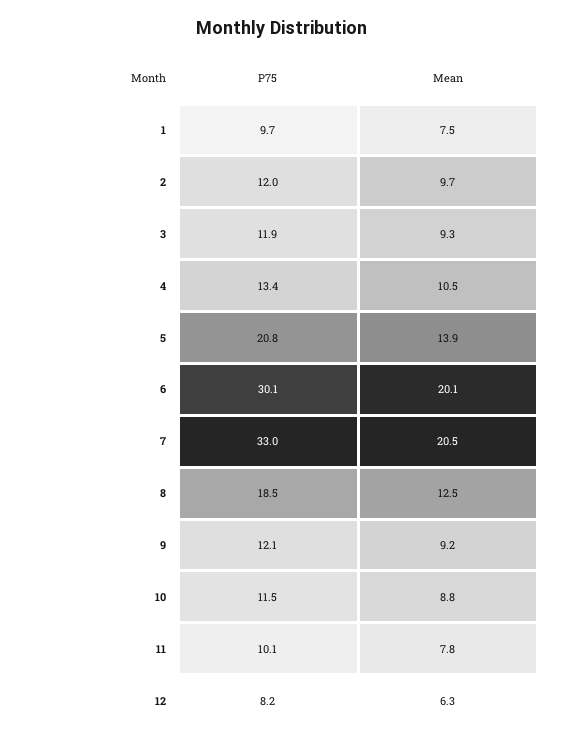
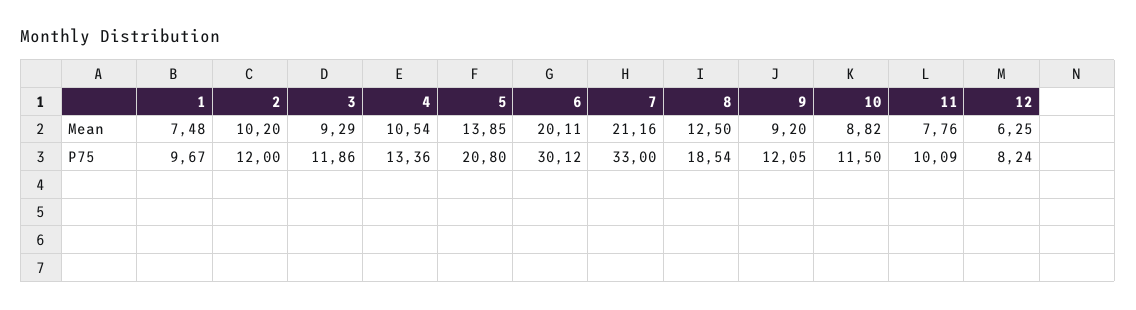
  {
    "P75": {
      "1": 9.67,
      "2": 12,
      "3": 11.86,
      "4": 13.36,
      "5": 20.8,
      "6": 30.12,
      "7": 33,
      "8": 18.54,
      "9": 12.05,
      "10": 11.5,
      "11": 10.09,
      "12": 8.24
    },
    "Mean": {
      "1": 7.48,
-     "2": 9.7,
+     "2": 10.2,
      "3": 9.29,
      "4": 10.54,
      "5": 13.85,
      "6": 20.11,
-     "7": 20.5,
+     "7": 21.16,
      "8": 12.5,
      "9": 9.2,
      "10": 8.82,
      "11": 7.76,
      "12": 6.25
    }
  }

